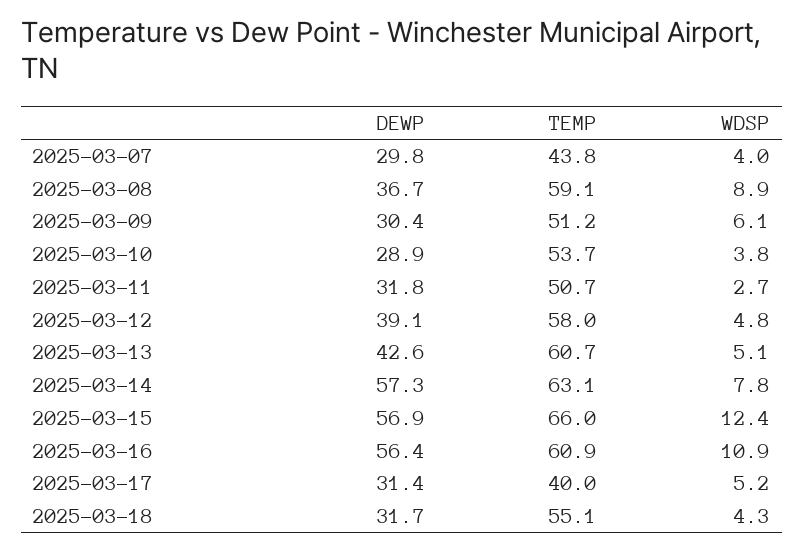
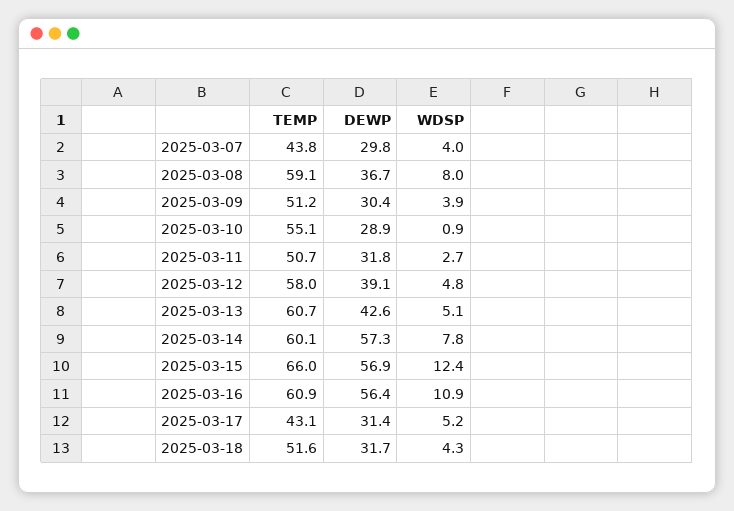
  {
    "DEWP": {
      "2025-03-07": 29.8,
      "2025-03-08": 36.7,
      "2025-03-09": 30.4,
      "2025-03-10": 28.9,
      "2025-03-11": 31.8,
      "2025-03-12": 39.1,
      "2025-03-13": 42.6,
      "2025-03-14": 57.3,
      "2025-03-15": 56.9,
      "2025-03-16": 56.4,
      "2025-03-17": 31.4,
      "2025-03-18": 31.7
    },
    "TEMP": {
      "2025-03-07": 43.8,
      "2025-03-08": 59.1,
      "2025-03-09": 51.2,
-     "2025-03-10": 53.7,
+     "2025-03-10": 55.1,
      "2025-03-11": 50.7,
      "2025-03-12": 58,
      "2025-03-13": 60.7,
-     "2025-03-14": 63.1,
+     "2025-03-14": 60.1,
      "2025-03-15": 66,
      "2025-03-16": 60.9,
-     "2025-03-17": 40,
+     "2025-03-17": 43.1,
-     "2025-03-18": 55.1
+     "2025-03-18": 51.6
    },
    "WDSP": {
      "2025-03-07": 4,
-     "2025-03-08": 8.9,
+     "2025-03-08": 8,
-     "2025-03-09": 6.1,
+     "2025-03-09": 3.9,
-     "2025-03-10": 3.8,
+     "2025-03-10": 0.9,
      "2025-03-11": 2.7,
      "2025-03-12": 4.8,
      "2025-03-13": 5.1,
      "2025-03-14": 7.8,
      "2025-03-15": 12.4,
      "2025-03-16": 10.9,
      "2025-03-17": 5.2,
      "2025-03-18": 4.3
    }
  }

